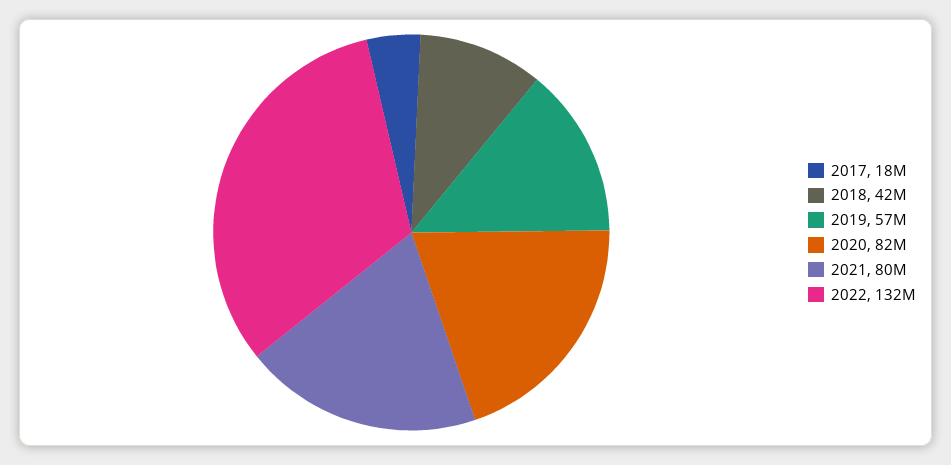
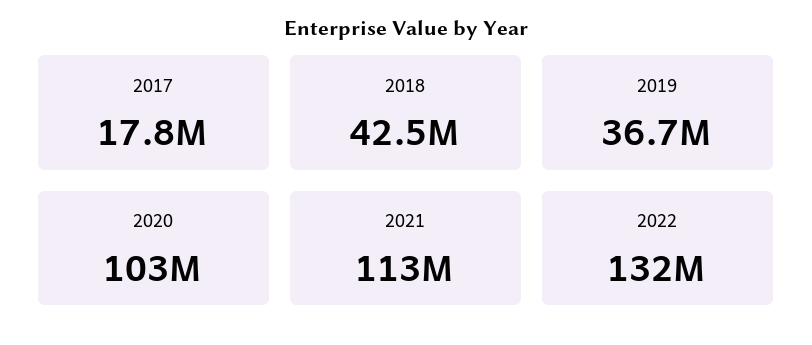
  {
    "2017": 17800000,
    "2018": 42500000,
-   "2019": 57000000,
+   "2019": 36700000,
-   "2020": 82000000,
+   "2020": 103000000,
-   "2021": 80000000,
+   "2021": 113000000,
    "2022": 132000000
  }

